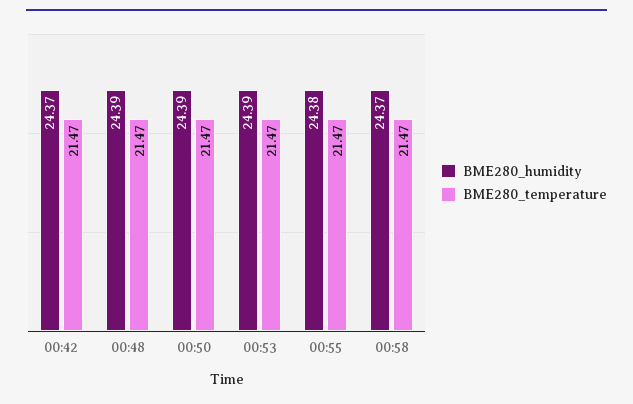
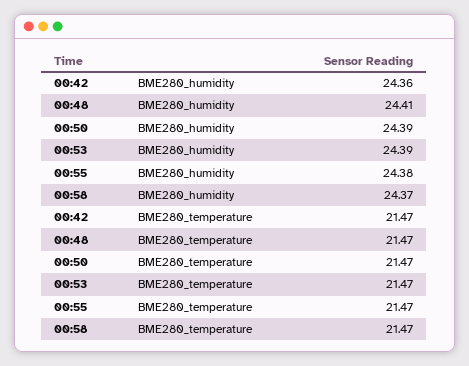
  {
    "BME280_humidity": {
-     "00:42": 24.37,
+     "00:42": 24.36,
-     "00:48": 24.39,
+     "00:48": 24.41,
      "00:50": 24.39,
      "00:53": 24.39,
      "00:55": 24.38,
      "00:58": 24.37
    },
    "BME280_temperature": {
      "00:42": 21.47,
      "00:48": 21.47,
      "00:50": 21.47,
      "00:53": 21.47,
      "00:55": 21.47,
      "00:58": 21.47
    }
  }

